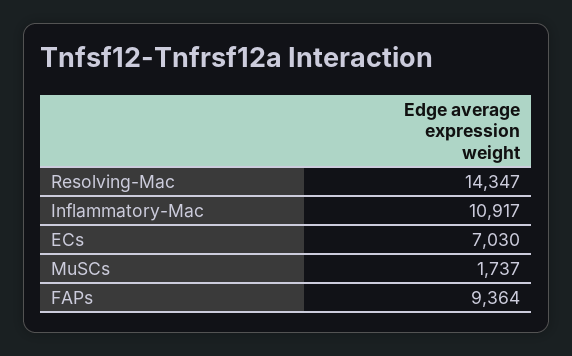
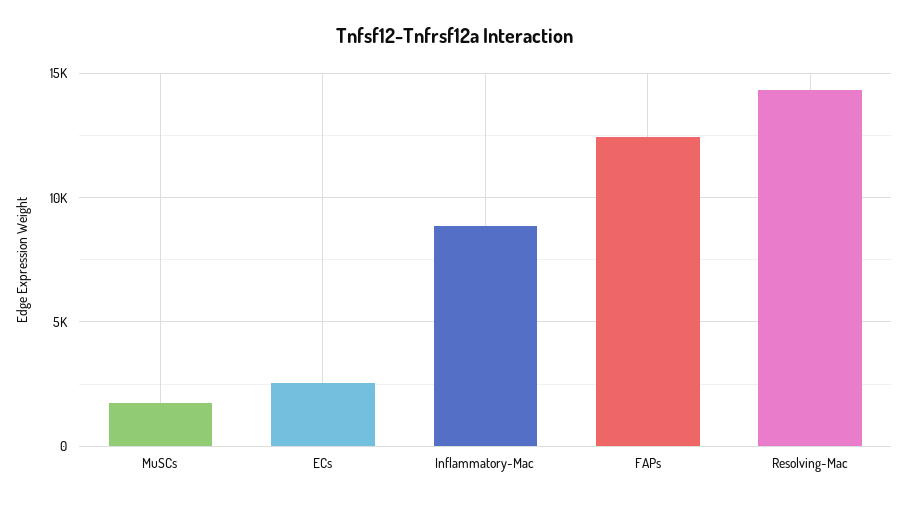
  {
    "Resolving-Mac": 14347,
-   "Inflammatory-Mac": 10917,
+   "Inflammatory-Mac": 9000,
-   "ECs": 7030,
+   "ECs": 2500,
    "MuSCs": 1737,
-   "FAPs": 9364
+   "FAPs": 12500
  }

